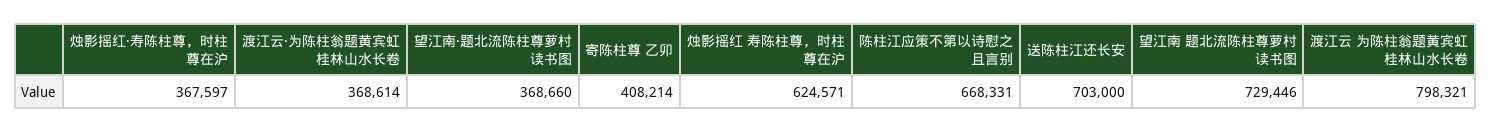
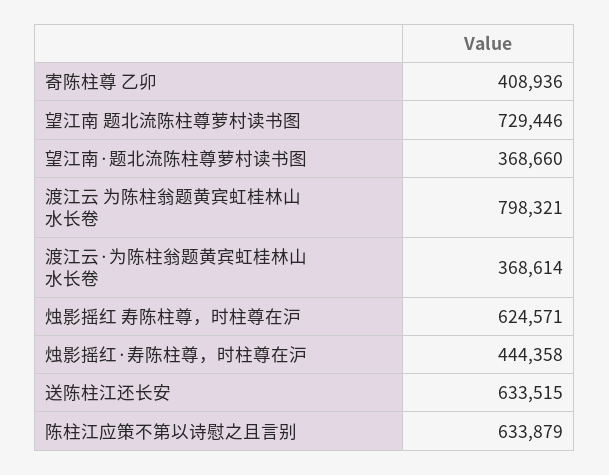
  {
-   "烛影摇红·寿陈柱尊，时柱尊在沪": 367597,
+   "烛影摇红·寿陈柱尊，时柱尊在沪": 444358,
    "渡江云·为陈柱翁题黄宾虹桂林山水长卷": 368614,
    "望江南·题北流陈柱尊萝村读书图": 368660,
-   "寄陈柱尊 乙卯": 408214,
+   "寄陈柱尊 乙卯": 408936,
    "烛影摇红 寿陈柱尊，时柱尊在沪": 624571,
-   "陈柱江应策不第以诗慰之且言别": 668331,
+   "陈柱江应策不第以诗慰之且言别": 633879,
-   "送陈柱江还长安": 703000,
+   "送陈柱江还长安": 633515,
    "望江南 题北流陈柱尊萝村读书图": 729446,
    "渡江云 为陈柱翁题黄宾虹桂林山水长卷": 798321
  }

